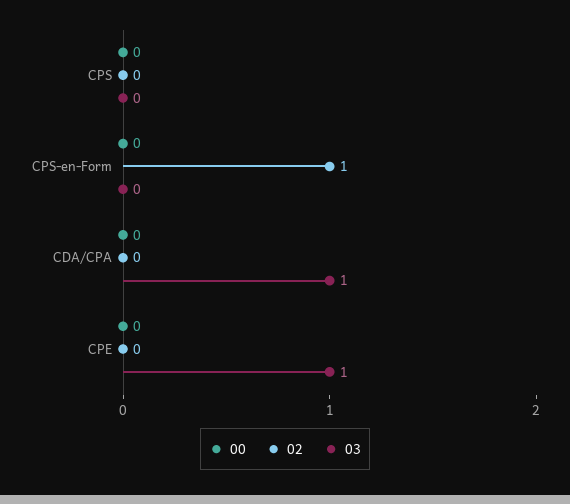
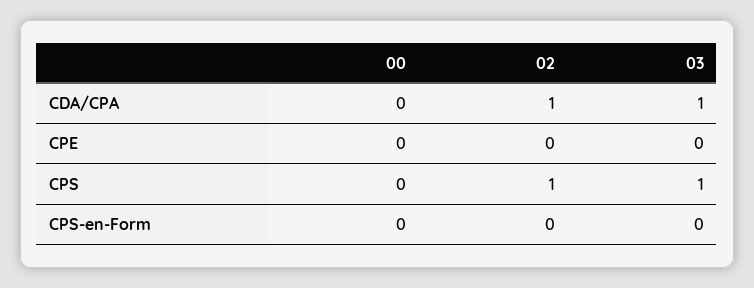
  {
    "00": {
      "CPS": 0,
      "CPS-en-Form": 0,
      "CDA/CPA": 0,
      "CPE": 0
    },
    "02": {
-     "CPS": 0,
+     "CPS": 1,
-     "CPS-en-Form": 1,
+     "CPS-en-Form": 0,
-     "CDA/CPA": 0,
+     "CDA/CPA": 1,
      "CPE": 0
    },
    "03": {
-     "CPS": 0,
+     "CPS": 1,
      "CPS-en-Form": 0,
      "CDA/CPA": 1,
-     "CPE": 1
+     "CPE": 0
    }
  }

